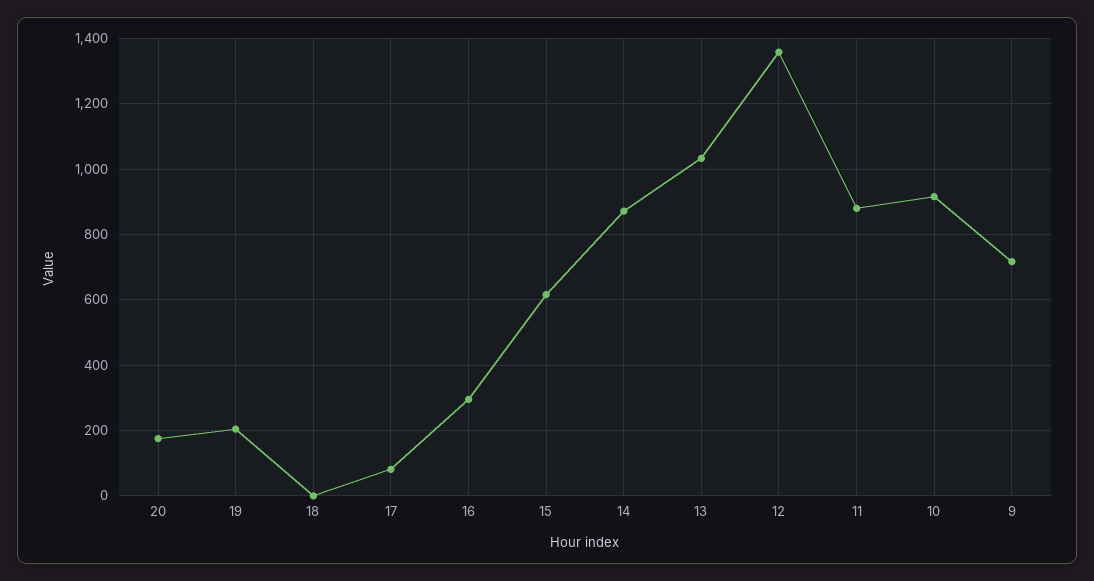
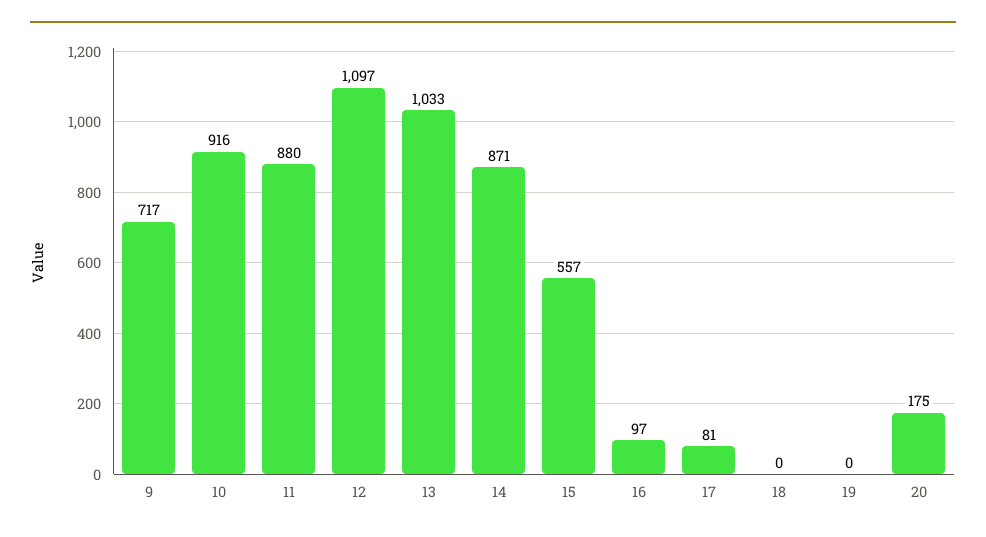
  {
    "20": 175,
-   "19": 200,
+   "19": 0,
    "18": 0,
    "17": 81,
-   "16": 300,
+   "16": 97,
-   "15": 620,
+   "15": 557,
    "14": 871,
    "13": 1033,
-   "12": 1360,
+   "12": 1097,
    "11": 880,
    "10": 916,
    "9": 717
  }

